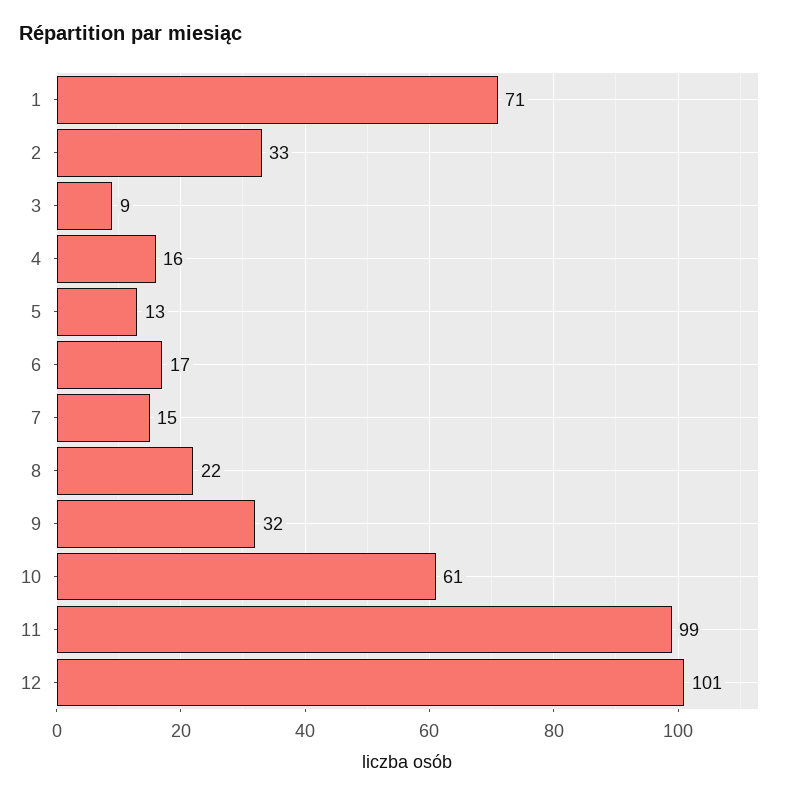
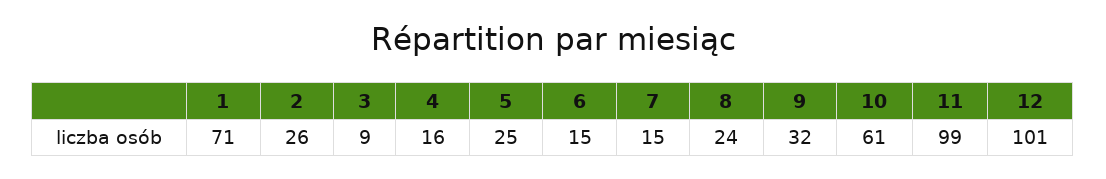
  {
    "1": 71,
-   "2": 33,
+   "2": 26,
    "3": 9,
    "4": 16,
-   "5": 13,
+   "5": 25,
-   "6": 17,
+   "6": 15,
    "7": 15,
-   "8": 22,
+   "8": 24,
    "9": 32,
    "10": 61,
    "11": 99,
    "12": 101
  }

